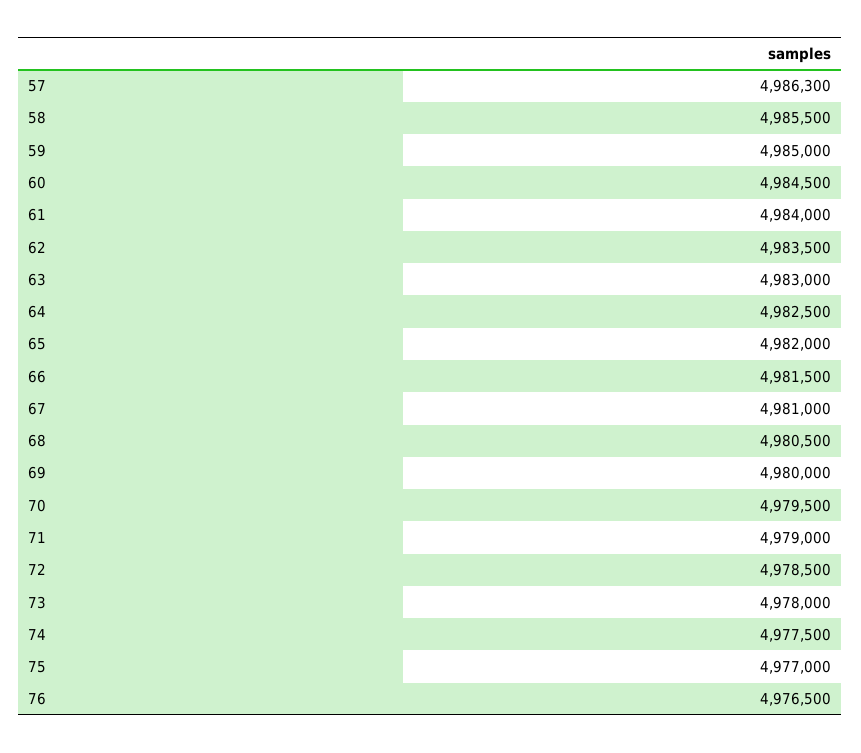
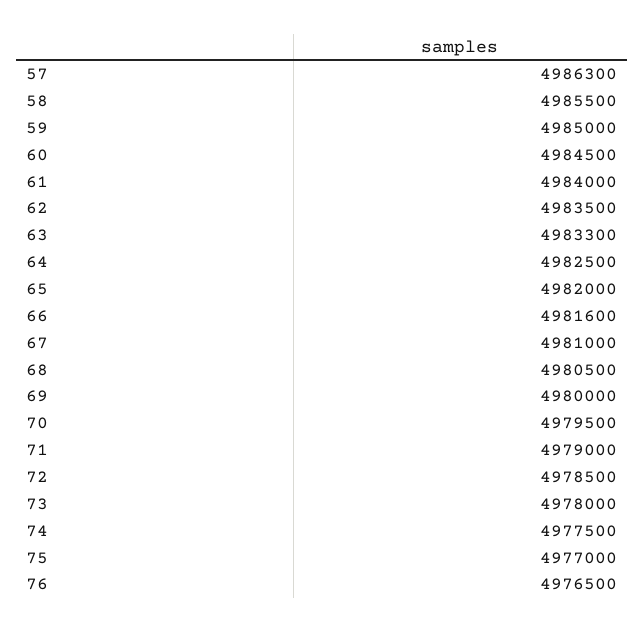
  {
    "57": 4986300,
    "58": 4985500,
    "59": 4985000,
    "60": 4984500,
    "61": 4984000,
    "62": 4983500,
-   "63": 4983000,
+   "63": 4983300,
    "64": 4982500,
    "65": 4982000,
-   "66": 4981500,
+   "66": 4981600,
    "67": 4981000,
    "68": 4980500,
    "69": 4980000,
    "70": 4979500,
    "71": 4979000,
    "72": 4978500,
    "73": 4978000,
    "74": 4977500,
    "75": 4977000,
    "76": 4976500
  }

